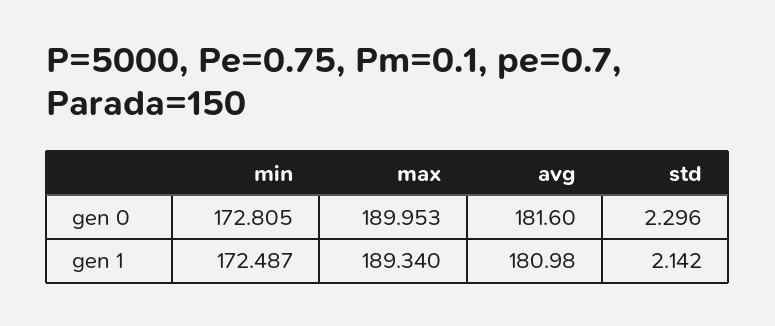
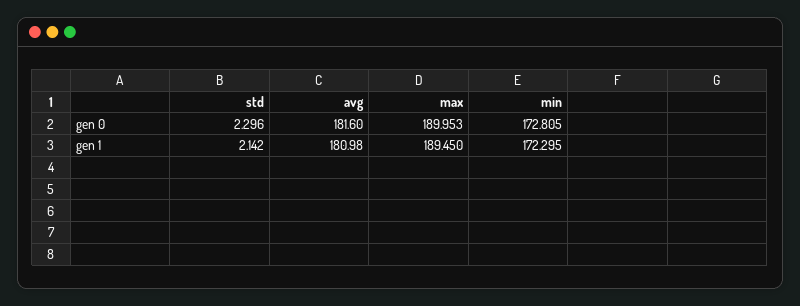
  {
    "min": {
      "gen 0": 172.805,
-     "gen 1": 172.487
+     "gen 1": 172.295
    },
    "max": {
      "gen 0": 189.953,
-     "gen 1": 189.34
+     "gen 1": 189.45
    },
    "avg": {
      "gen 0": 181.6,
      "gen 1": 180.98
    },
    "std": {
      "gen 0": 2.296,
      "gen 1": 2.142
    }
  }

